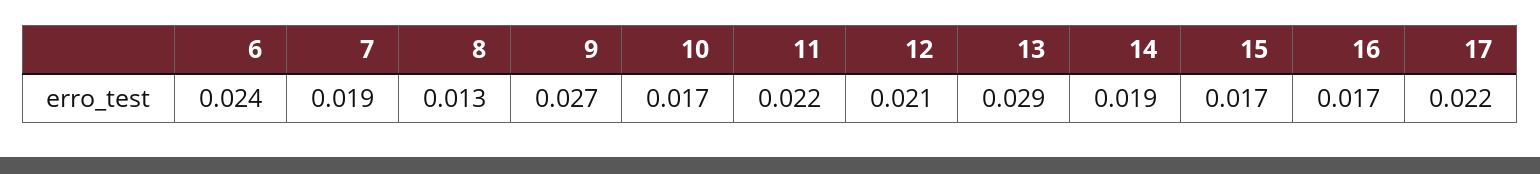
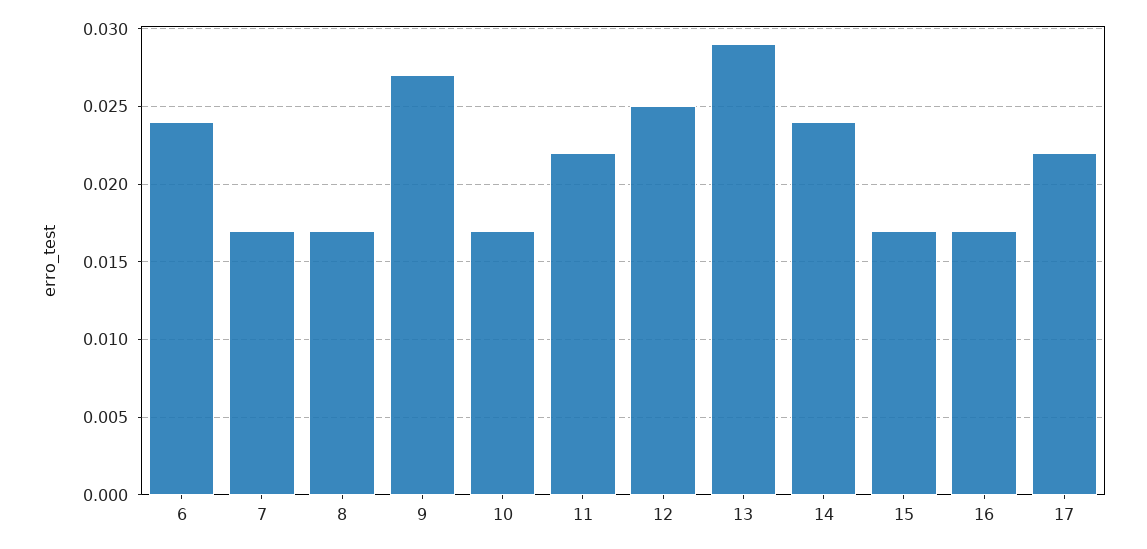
  {
    "6": 0.024,
-   "7": 0.019,
+   "7": 0.017,
-   "8": 0.013,
+   "8": 0.017,
    "9": 0.027,
    "10": 0.017,
    "11": 0.022,
-   "12": 0.021,
+   "12": 0.025,
    "13": 0.029,
-   "14": 0.019,
+   "14": 0.024,
    "15": 0.017,
    "16": 0.017,
    "17": 0.022
  }

